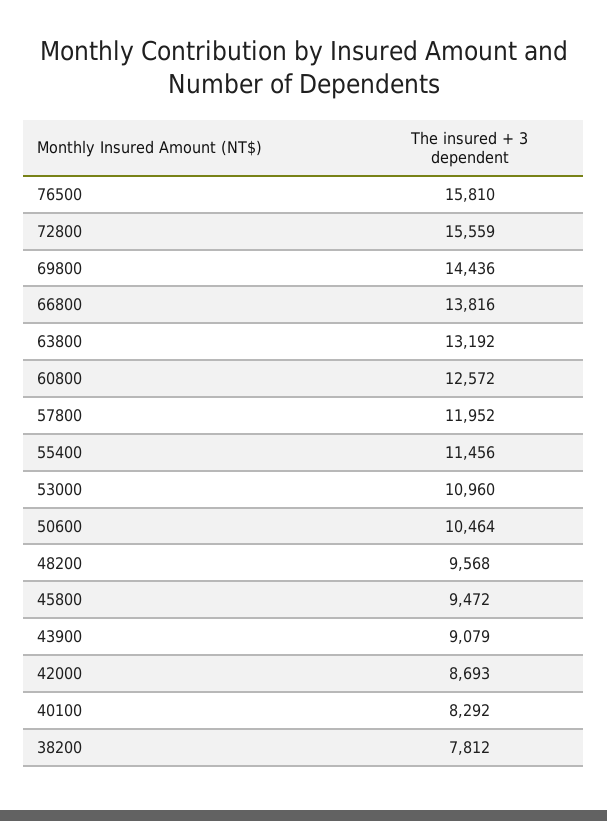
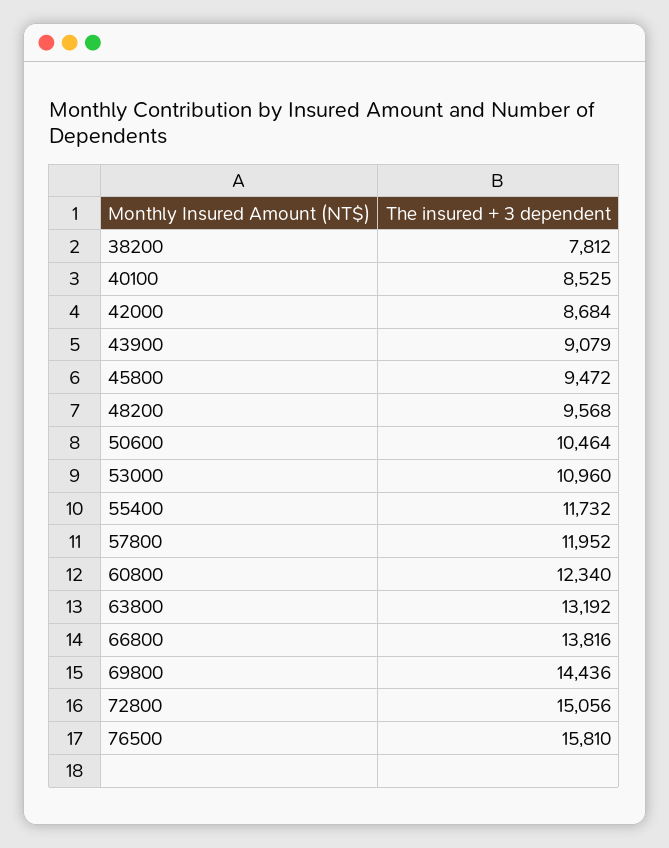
  {
    "76500": 15810,
-   "72800": 15559,
+   "72800": 15056,
    "69800": 14436,
    "66800": 13816,
    "63800": 13192,
-   "60800": 12572,
+   "60800": 12340,
    "57800": 11952,
-   "55400": 11456,
+   "55400": 11732,
    "53000": 10960,
    "50600": 10464,
    "48200": 9568,
    "45800": 9472,
    "43900": 9079,
-   "42000": 8693,
+   "42000": 8684,
-   "40100": 8292,
+   "40100": 8525,
    "38200": 7812
  }

